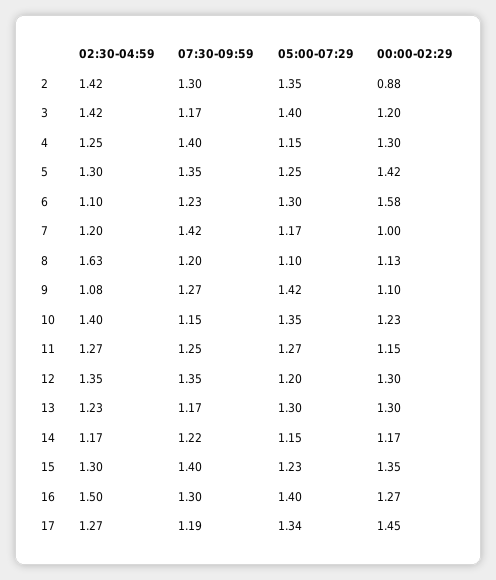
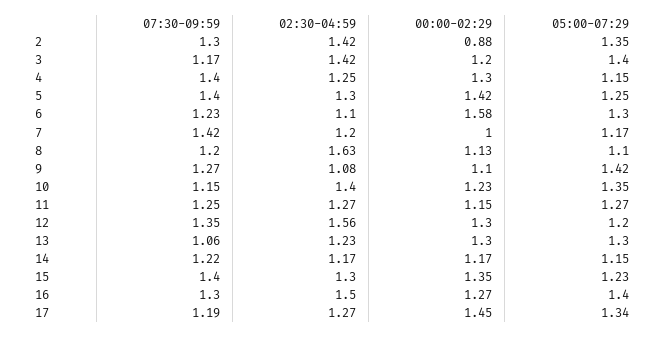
  {
    "02:30-04:59": {
      "2": 1.42,
      "3": 1.42,
      "4": 1.25,
      "5": 1.3,
      "6": 1.1,
      "7": 1.2,
      "8": 1.63,
      "9": 1.08,
      "10": 1.4,
      "11": 1.27,
-     "12": 1.35,
+     "12": 1.56,
      "13": 1.23,
      "14": 1.17,
      "15": 1.3,
      "16": 1.5,
      "17": 1.27
    },
    "07:30-09:59": {
      "2": 1.3,
      "3": 1.17,
      "4": 1.4,
-     "5": 1.35,
+     "5": 1.4,
      "6": 1.23,
      "7": 1.42,
      "8": 1.2,
      "9": 1.27,
      "10": 1.15,
      "11": 1.25,
      "12": 1.35,
-     "13": 1.17,
+     "13": 1.06,
      "14": 1.22,
      "15": 1.4,
      "16": 1.3,
      "17": 1.19
    },
    "05:00-07:29": {
      "2": 1.35,
      "3": 1.4,
      "4": 1.15,
      "5": 1.25,
      "6": 1.3,
      "7": 1.17,
      "8": 1.1,
      "9": 1.42,
      "10": 1.35,
      "11": 1.27,
      "12": 1.2,
      "13": 1.3,
      "14": 1.15,
      "15": 1.23,
      "16": 1.4,
      "17": 1.34
    },
    "00:00-02:29": {
      "2": 0.88,
      "3": 1.2,
      "4": 1.3,
      "5": 1.42,
      "6": 1.58,
      "7": 1,
      "8": 1.13,
      "9": 1.1,
      "10": 1.23,
      "11": 1.15,
      "12": 1.3,
      "13": 1.3,
      "14": 1.17,
      "15": 1.35,
      "16": 1.27,
      "17": 1.45
    }
  }

